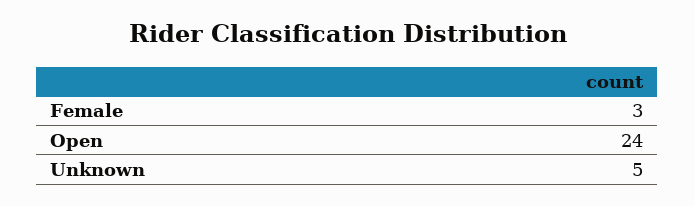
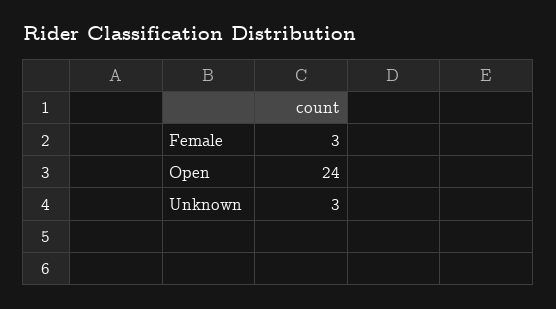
  {
    "Female": 3,
    "Open": 24,
-   "Unknown": 5
+   "Unknown": 3
  }

